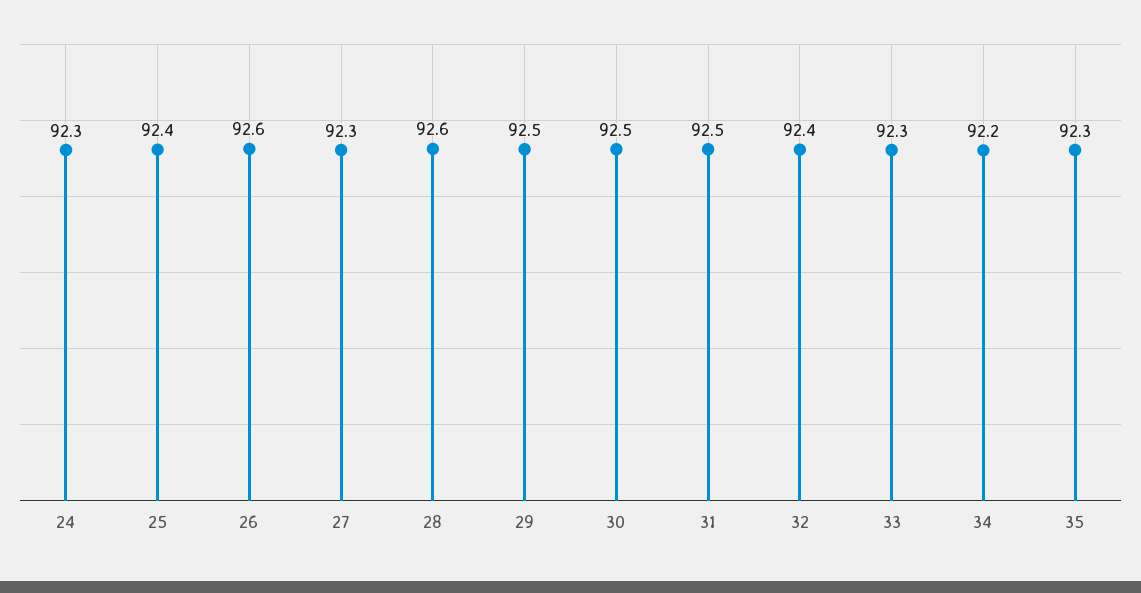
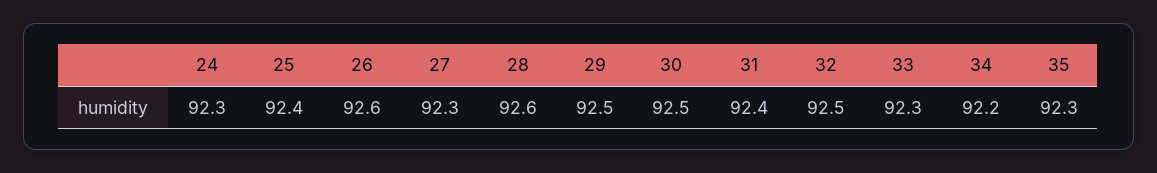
  {
    "24": 92.3,
    "25": 92.4,
    "26": 92.6,
    "27": 92.3,
    "28": 92.6,
    "29": 92.5,
    "30": 92.5,
-   "31": 92.5,
+   "31": 92.4,
-   "32": 92.4,
+   "32": 92.5,
    "33": 92.3,
    "34": 92.2,
    "35": 92.3
  }

